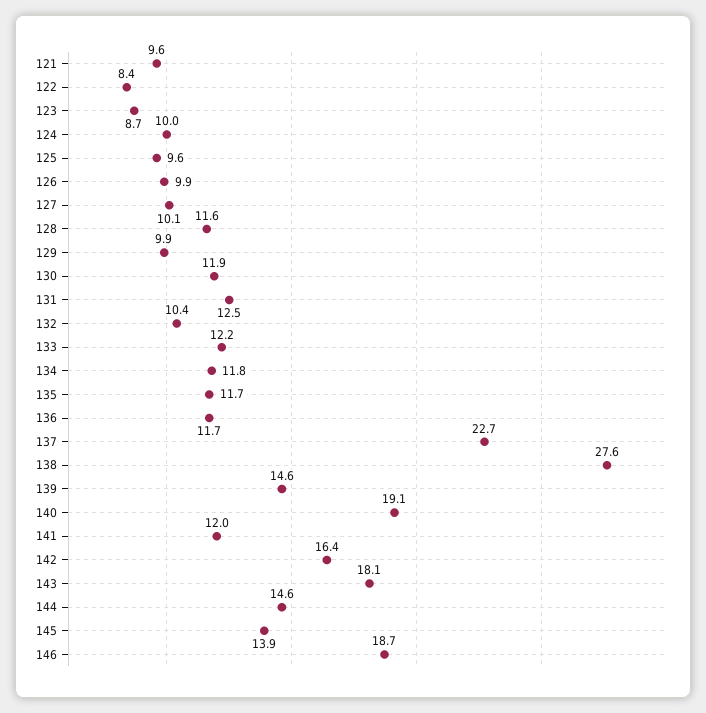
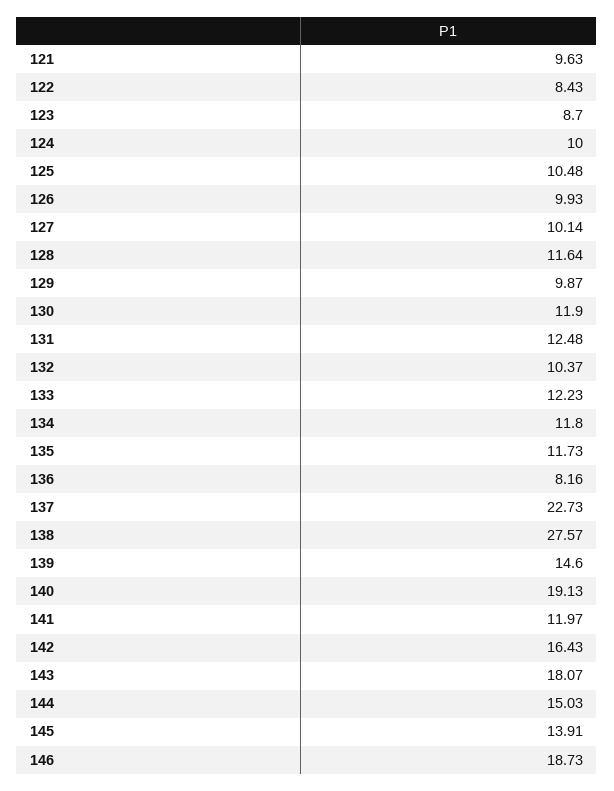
  {
    "121": 9.63,
    "122": 8.43,
    "123": 8.7,
    "124": 10,
-   "125": 9.6,
+   "125": 10.48,
    "126": 9.93,
    "127": 10.14,
    "128": 11.64,
    "129": 9.87,
    "130": 11.9,
    "131": 12.48,
    "132": 10.37,
    "133": 12.23,
    "134": 11.8,
    "135": 11.73,
-   "136": 11.7,
+   "136": 8.16,
    "137": 22.73,
    "138": 27.57,
    "139": 14.6,
    "140": 19.13,
    "141": 11.97,
    "142": 16.43,
    "143": 18.07,
-   "144": 14.6,
+   "144": 15.03,
    "145": 13.91,
    "146": 18.73
  }

